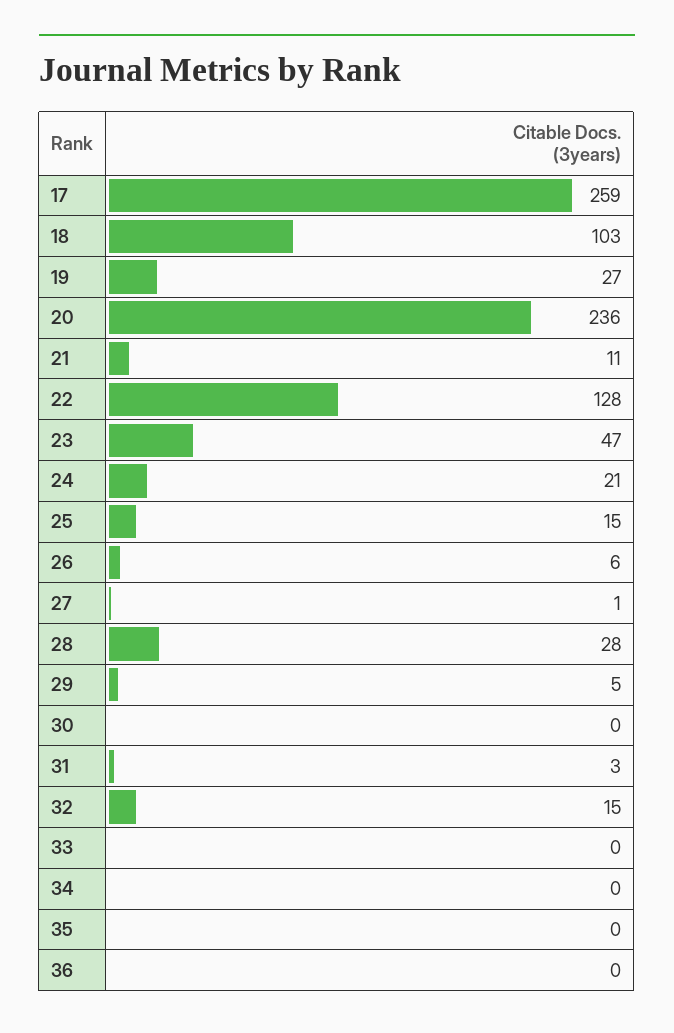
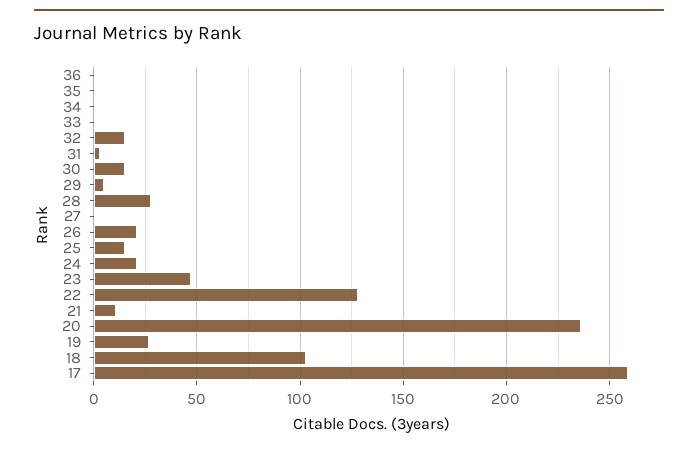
  {
    "17": 259,
    "18": 103,
    "19": 27,
    "20": 236,
    "21": 11,
    "22": 128,
    "23": 47,
    "24": 21,
    "25": 15,
-   "26": 6,
+   "26": 20,
    "27": 1,
    "28": 28,
    "29": 5,
-   "30": 0,
+   "30": 15,
    "31": 3,
    "32": 15,
    "33": 0,
    "34": 0,
    "35": 0,
    "36": 0
  }

